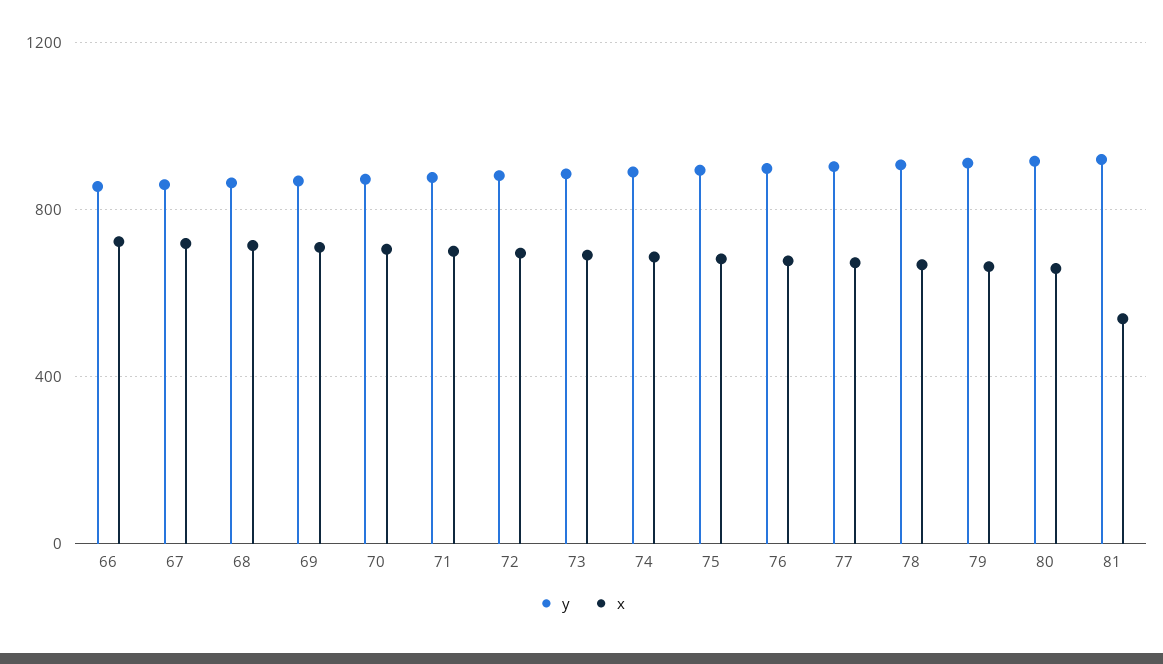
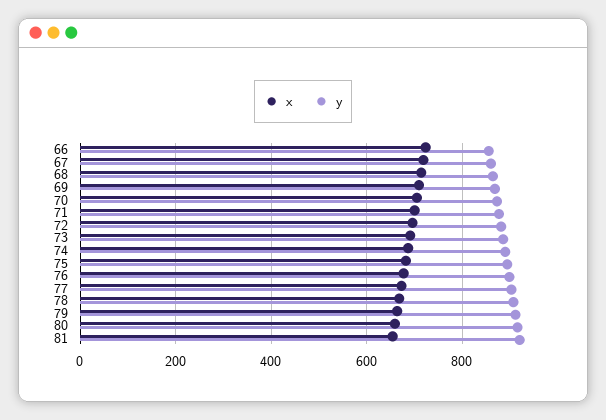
  {
    "y": {
      "66": 860,
      "67": 860,
      "68": 860,
      "69": 860,
      "70": 880,
      "71": 880,
      "72": 880,
      "73": 880,
      "74": 900,
      "75": 900,
      "76": 900,
      "77": 900,
      "78": 900,
      "79": 920,
      "80": 920,
      "81": 920
    },
    "x": {
      "66": 720,
      "67": 720,
      "68": 720,
      "69": 700,
      "70": 700,
      "71": 700,
      "72": 700,
      "73": 700,
      "74": 680,
      "75": 680,
      "76": 680,
      "77": 680,
      "78": 660,
      "79": 660,
      "80": 660,
-     "81": 550
+     "81": 660
    }
  }

